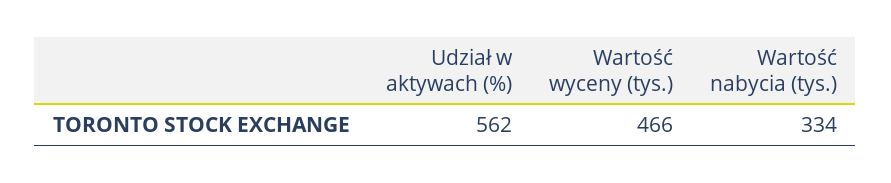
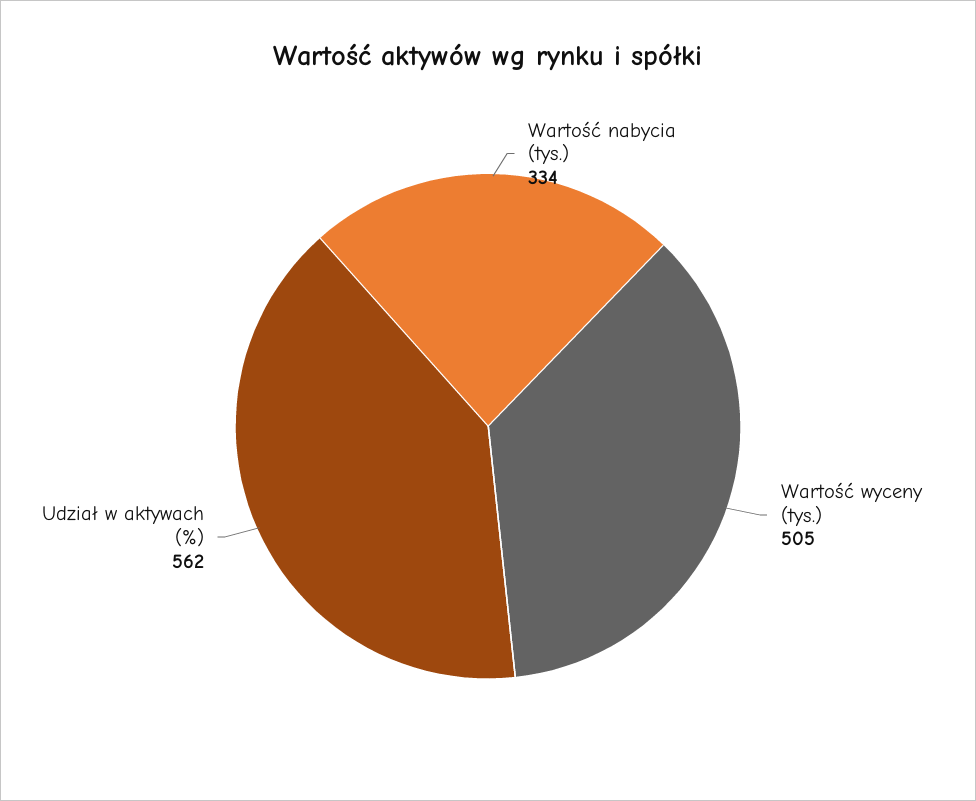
  {
    "Udział w aktywach (%)": 562,
-   "Wartość wyceny (tys.)": 466,
+   "Wartość wyceny (tys.)": 505,
    "Wartość nabycia (tys.)": 334
  }

